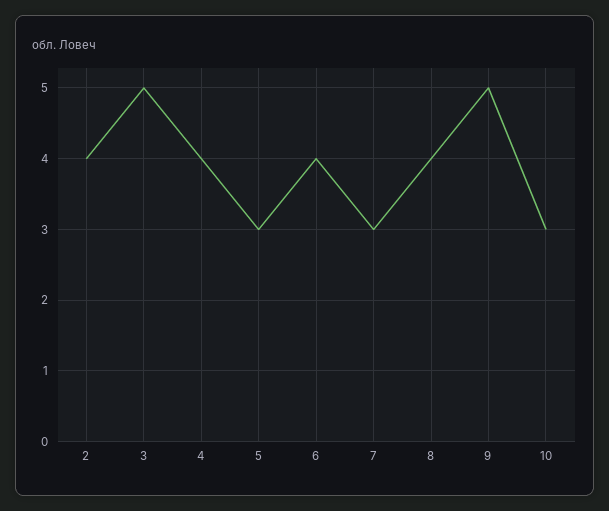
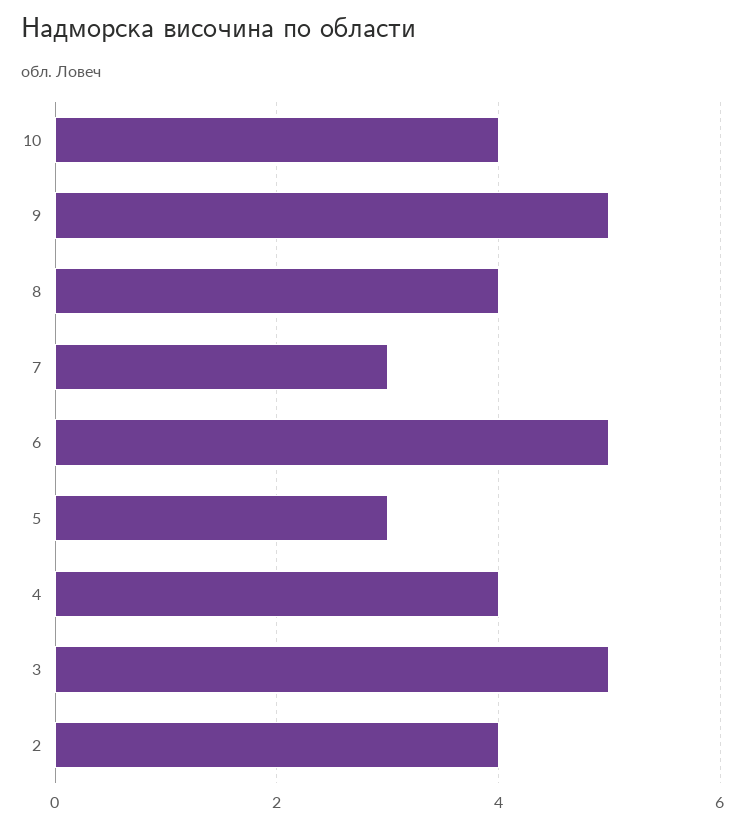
  {
    "2": 4,
    "3": 5,
    "4": 4,
    "5": 3,
-   "6": 4,
+   "6": 5,
    "7": 3,
    "8": 4,
    "9": 5,
-   "10": 3
+   "10": 4
  }

